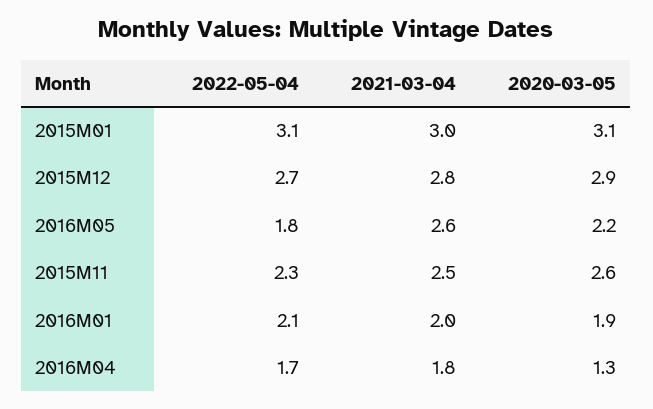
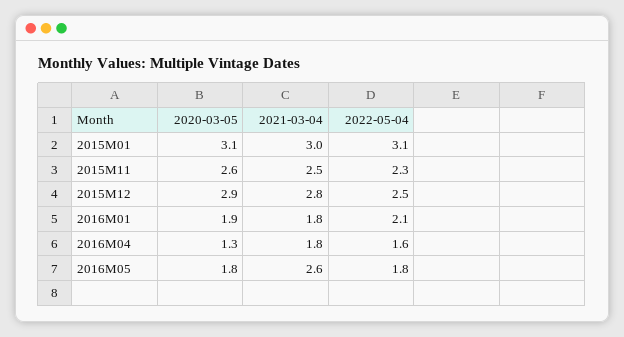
  {
    "2022-05-04": {
      "2015M01": 3.1,
-     "2015M12": 2.7,
+     "2015M12": 2.5,
      "2016M05": 1.8,
      "2015M11": 2.3,
      "2016M01": 2.1,
-     "2016M04": 1.7
+     "2016M04": 1.6
    },
    "2021-03-04": {
      "2015M01": 3,
      "2015M12": 2.8,
      "2016M05": 2.6,
      "2015M11": 2.5,
-     "2016M01": 2,
+     "2016M01": 1.8,
      "2016M04": 1.8
    },
    "2020-03-05": {
      "2015M01": 3.1,
      "2015M12": 2.9,
-     "2016M05": 2.2,
+     "2016M05": 1.8,
      "2015M11": 2.6,
      "2016M01": 1.9,
      "2016M04": 1.3
    }
  }

